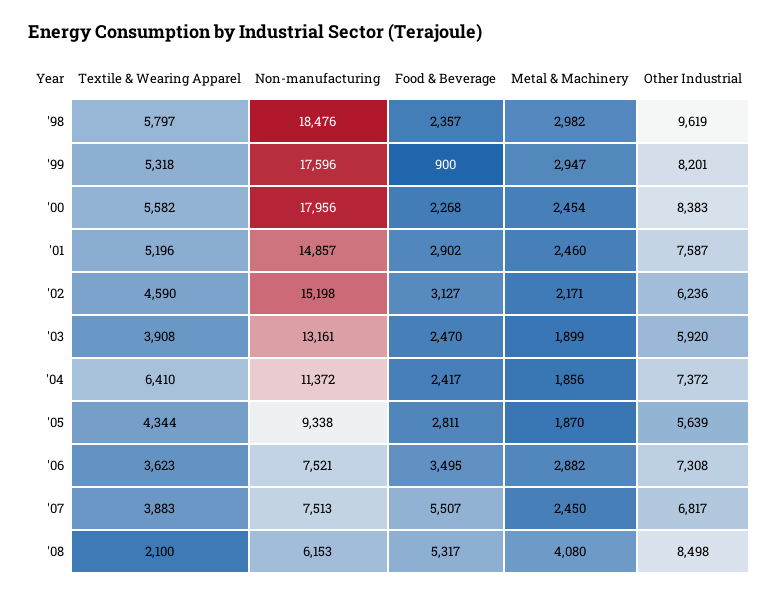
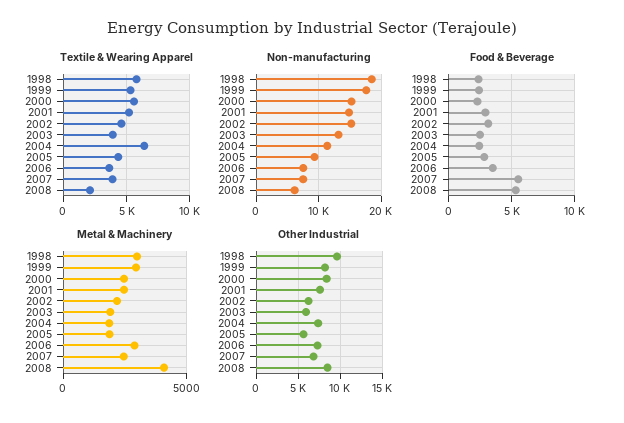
  {
    "Textile & Wearing Apparel": {
      "'98": 5797,
      "'99": 5318,
      "'00": 5582,
      "'01": 5196,
      "'02": 4590,
      "'03": 3908,
      "'04": 6410,
      "'05": 4344,
      "'06": 3623,
      "'07": 3883,
      "'08": 2100
    },
    "Non-manufacturing": {
      "'98": 18476,
      "'99": 17596,
-     "'00": 17956,
+     "'00": 15000,
      "'01": 14857,
      "'02": 15198,
      "'03": 13161,
      "'04": 11372,
      "'05": 9338,
      "'06": 7521,
      "'07": 7513,
      "'08": 6153
    },
    "Food & Beverage": {
      "'98": 2357,
-     "'99": 900,
+     "'99": 2500,
      "'00": 2268,
      "'01": 2902,
      "'02": 3127,
      "'03": 2470,
      "'04": 2417,
      "'05": 2811,
      "'06": 3495,
      "'07": 5507,
      "'08": 5317
    },
    "Metal & Machinery": {
      "'98": 2982,
      "'99": 2947,
      "'00": 2454,
      "'01": 2460,
      "'02": 2171,
      "'03": 1899,
      "'04": 1856,
      "'05": 1870,
      "'06": 2882,
      "'07": 2450,
      "'08": 4080
    },
    "Other Industrial": {
      "'98": 9619,
      "'99": 8201,
      "'00": 8383,
      "'01": 7587,
      "'02": 6236,
      "'03": 5920,
      "'04": 7372,
      "'05": 5639,
      "'06": 7308,
      "'07": 6817,
      "'08": 8498
    }
  }

